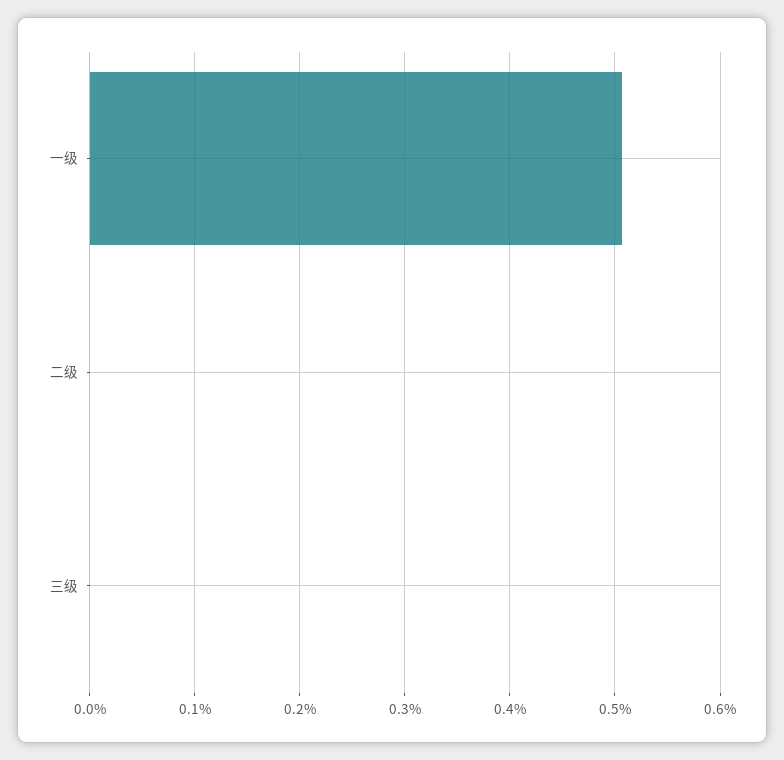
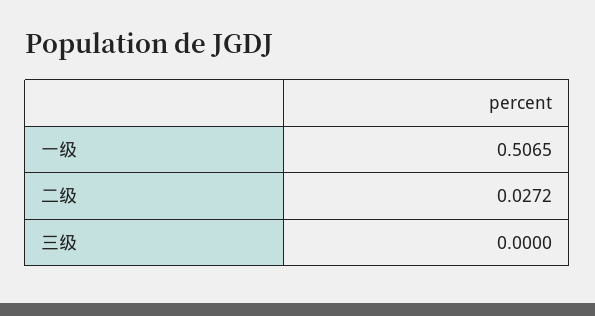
  {
    "一级": 0.5065,
-   "二级": 0,
+   "二级": 0.0272,
    "三级": 0
  }

